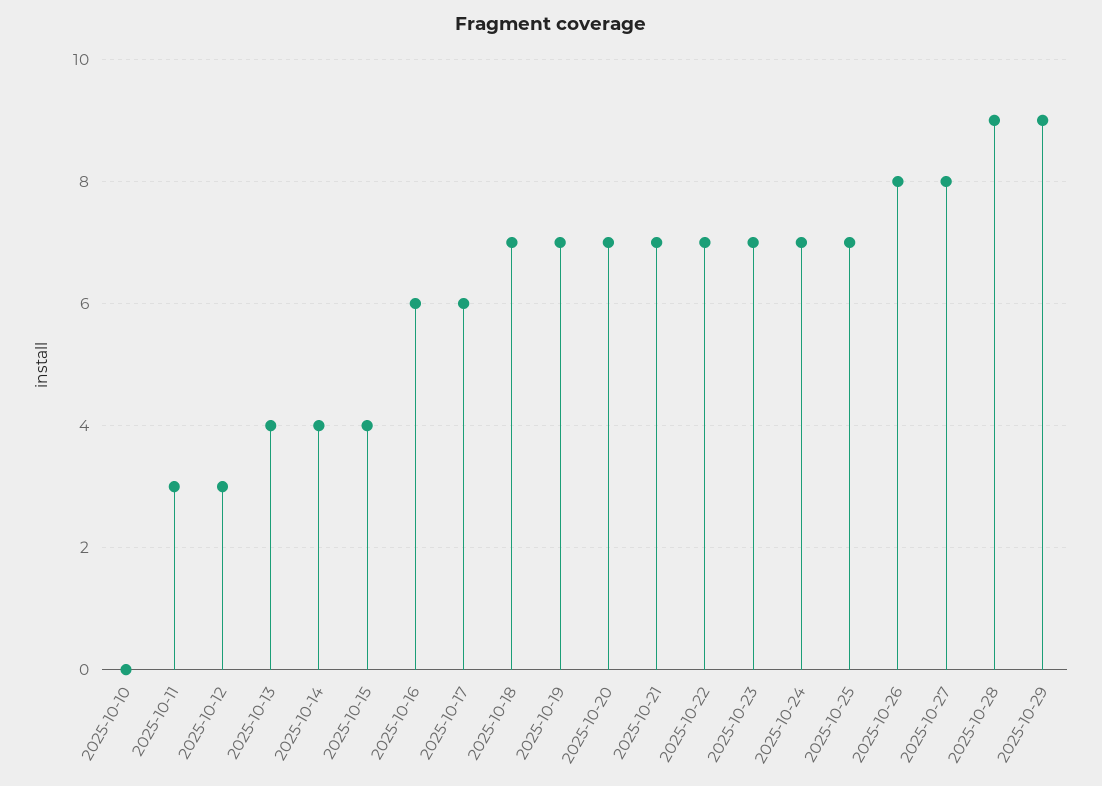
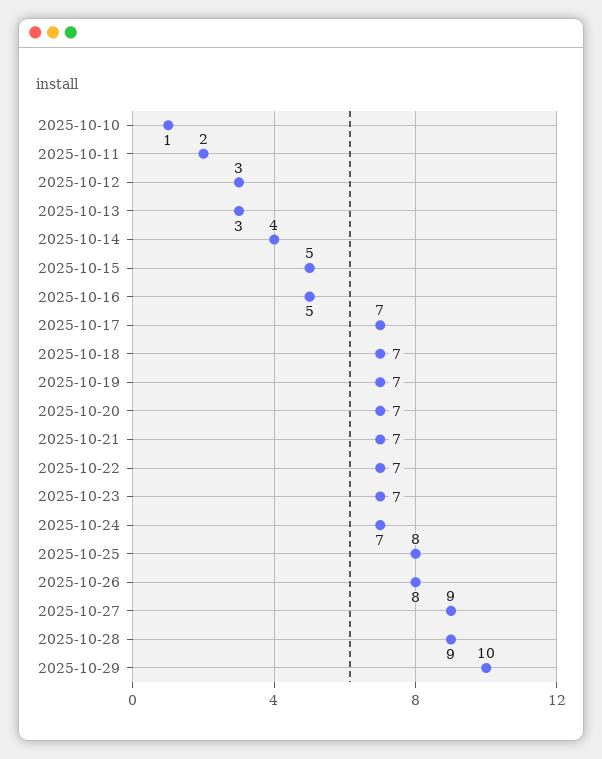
  {
-   "2025-10-10": 0,
+   "2025-10-10": 1,
-   "2025-10-11": 3,
+   "2025-10-11": 2,
    "2025-10-12": 3,
-   "2025-10-13": 4,
+   "2025-10-13": 3,
    "2025-10-14": 4,
-   "2025-10-15": 4,
+   "2025-10-15": 5,
-   "2025-10-16": 6,
+   "2025-10-16": 5,
-   "2025-10-17": 6,
+   "2025-10-17": 7,
    "2025-10-18": 7,
    "2025-10-19": 7,
    "2025-10-20": 7,
    "2025-10-21": 7,
    "2025-10-22": 7,
    "2025-10-23": 7,
    "2025-10-24": 7,
-   "2025-10-25": 7,
+   "2025-10-25": 8,
    "2025-10-26": 8,
-   "2025-10-27": 8,
+   "2025-10-27": 9,
    "2025-10-28": 9,
-   "2025-10-29": 9
+   "2025-10-29": 10
  }

